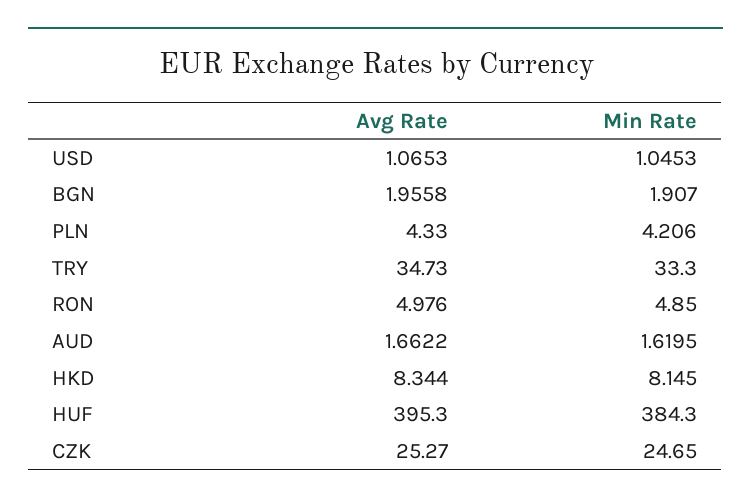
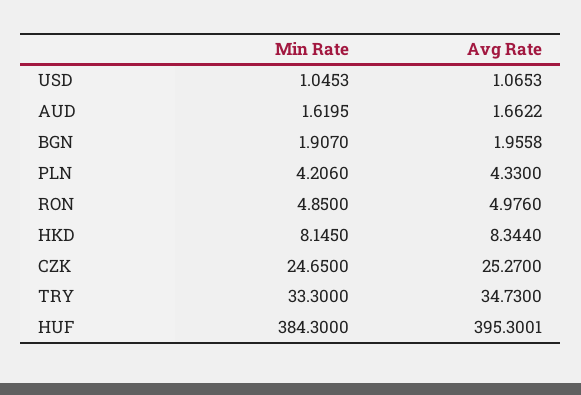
  {
    "Avg Rate": {
      "USD": 1.0653,
      "BGN": 1.9558,
      "PLN": 4.33,
      "TRY": 34.73,
      "RON": 4.976,
      "AUD": 1.6622,
      "HKD": 8.344,
-     "HUF": 395.3,
+     "HUF": 395.3001,
      "CZK": 25.27
    },
    "Min Rate": {
      "USD": 1.0453,
      "BGN": 1.907,
      "PLN": 4.206,
      "TRY": 33.3,
      "RON": 4.85,
      "AUD": 1.6195,
      "HKD": 8.145,
      "HUF": 384.3,
      "CZK": 24.65
    }
  }

